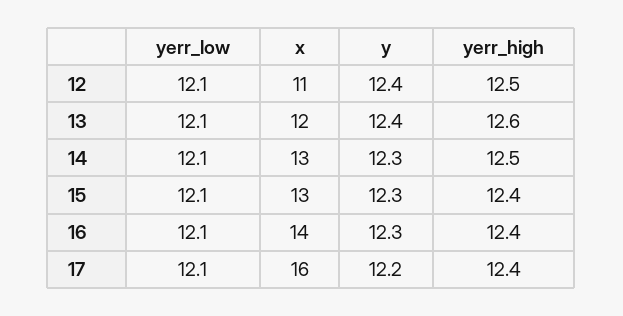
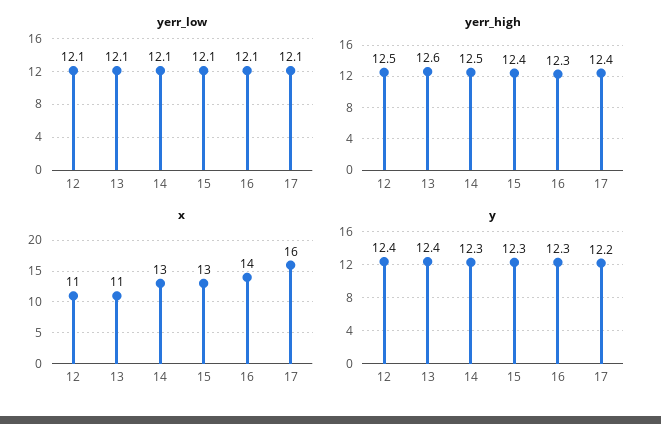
  {
    "yerr_low": {
      "12": 12.1,
      "13": 12.1,
      "14": 12.1,
      "15": 12.1,
      "16": 12.1,
      "17": 12.1
    },
    "x": {
      "12": 11,
-     "13": 12,
+     "13": 11,
      "14": 13,
      "15": 13,
      "16": 14,
      "17": 16
    },
    "y": {
      "12": 12.4,
      "13": 12.4,
      "14": 12.3,
      "15": 12.3,
      "16": 12.3,
      "17": 12.2
    },
    "yerr_high": {
      "12": 12.5,
      "13": 12.6,
      "14": 12.5,
      "15": 12.4,
-     "16": 12.4,
+     "16": 12.3,
      "17": 12.4
    }
  }

